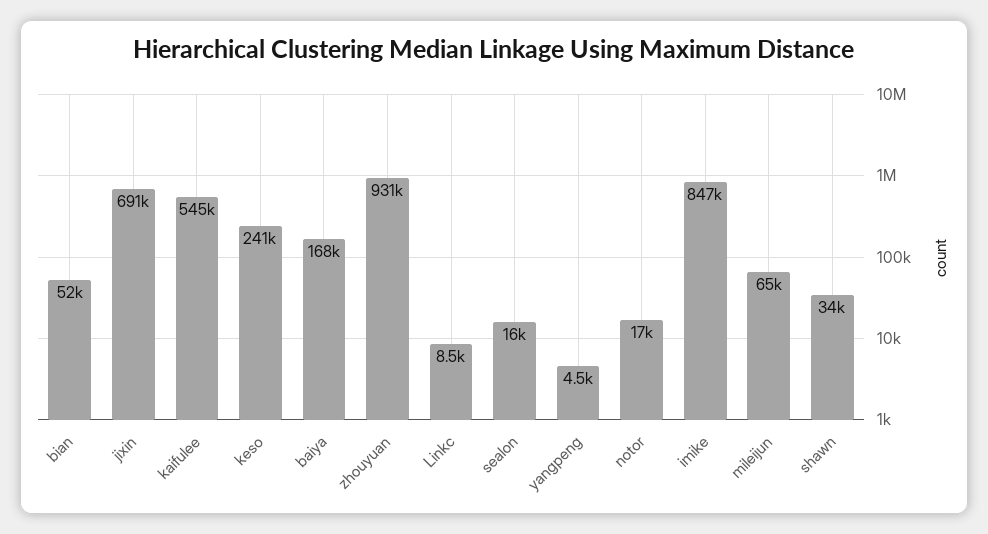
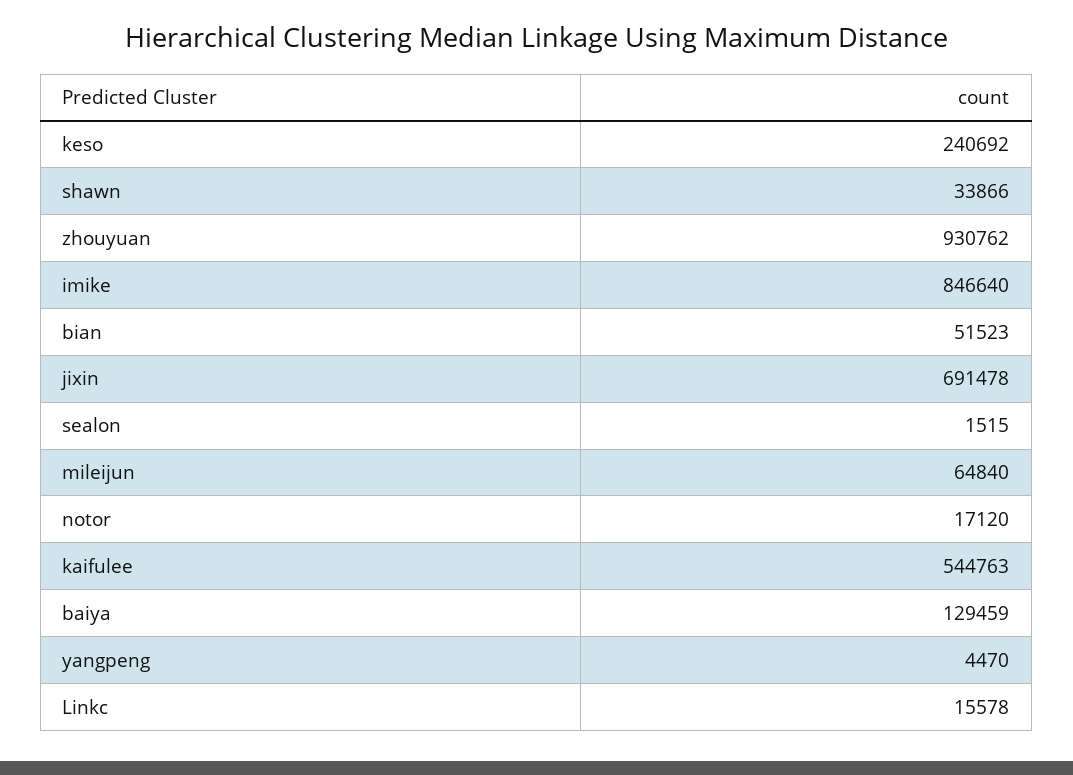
  {
    "bian": 51523,
    "jixin": 691478,
    "kaifulee": 544763,
    "keso": 240692,
-   "baiya": 168000,
+   "baiya": 129459,
    "zhouyuan": 930762,
-   "Linkc": 8500,
+   "Linkc": 15578,
-   "sealon": 16000,
+   "sealon": 1515,
    "yangpeng": 4470,
    "notor": 17120,
    "imike": 846640,
    "mileijun": 64840,
    "shawn": 33866
  }

